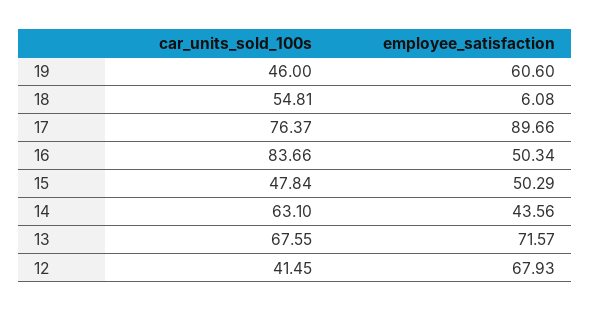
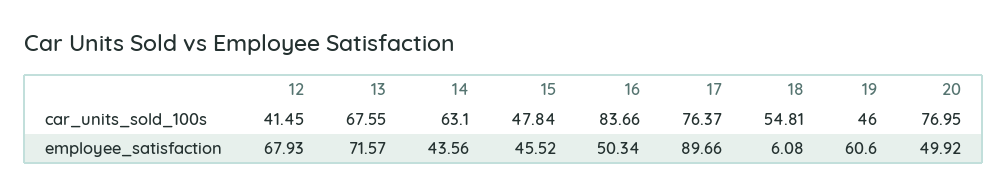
  {
    "car_units_sold_100s": {
      "19": 46,
      "18": 54.81,
      "17": 76.37,
      "16": 83.66,
      "15": 47.84,
      "14": 63.1,
      "13": 67.55,
-     "12": 41.45
+     "12": 41.45,
+     "20": 76.95
    },
    "employee_satisfaction": {
      "19": 60.6,
      "18": 6.08,
      "17": 89.66,
      "16": 50.34,
-     "15": 50.29,
+     "15": 45.52,
      "14": 43.56,
      "13": 71.57,
-     "12": 67.93
+     "12": 67.93,
+     "20": 49.92
    }
  }

